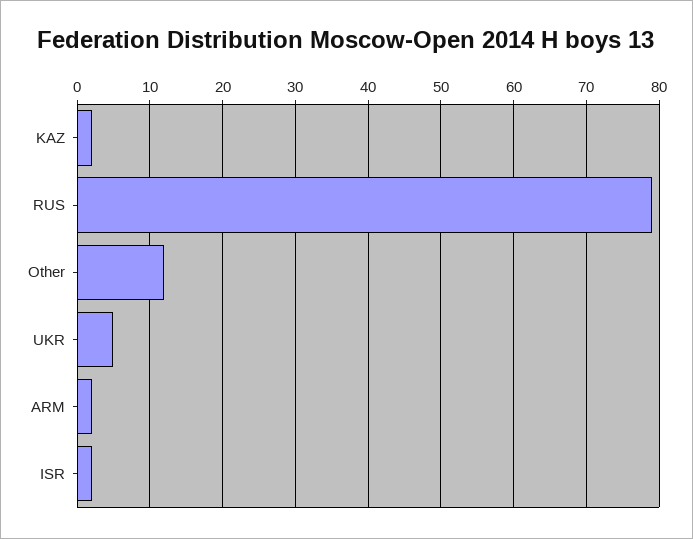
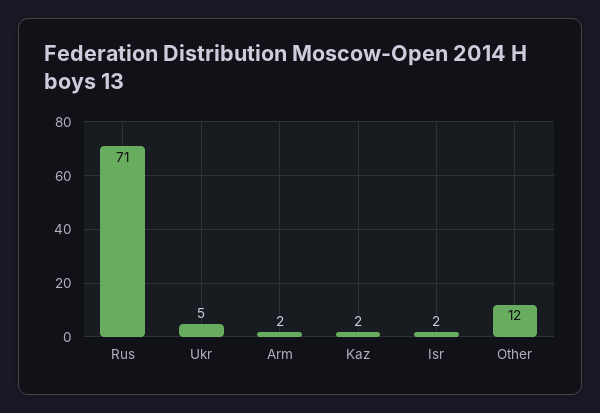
  {
    "KAZ": 2,
-   "RUS": 79,
+   "RUS": 71,
    "Other": 12,
    "UKR": 5,
    "ARM": 2,
    "ISR": 2
  }

